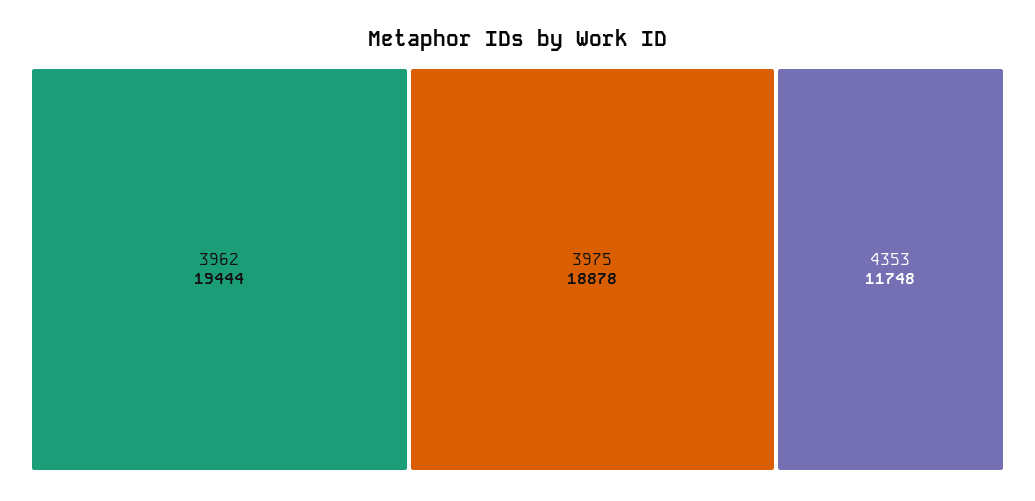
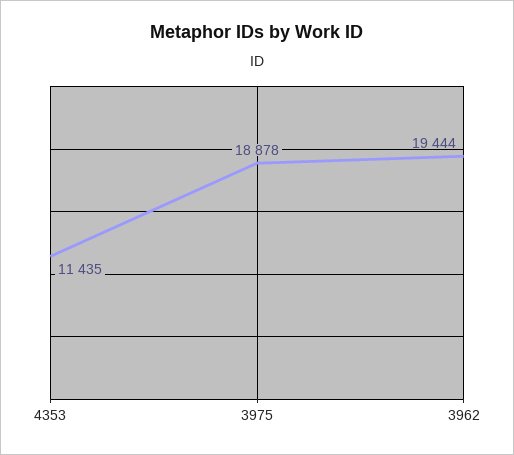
  {
    "3962": 19444,
    "3975": 18878,
-   "4353": 11748
+   "4353": 11435
  }

